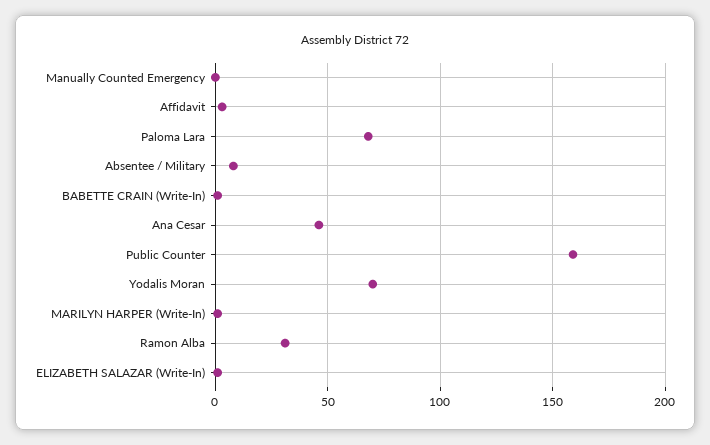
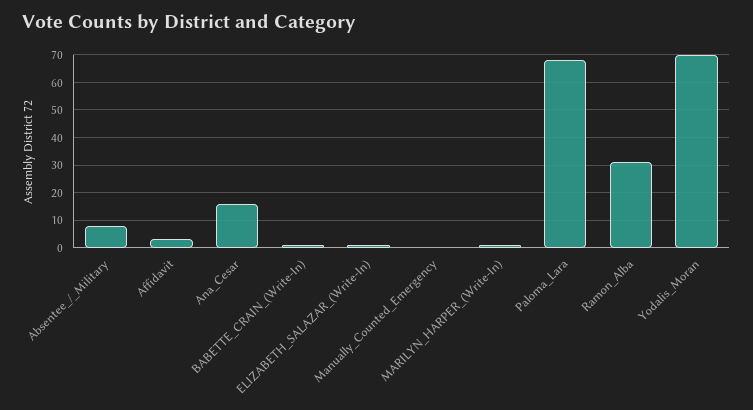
  {
    "Manually Counted Emergency": 0,
    "Affidavit": 5,
    "Paloma Lara": 70,
    "Absentee / Military": 10,
    "BABETTE CRAIN (Write-In)": 0,
-   "Ana Cesar": 45,
+   "Ana Cesar": 15,
-   "Public Counter": 160,
    "Yodalis Moran": 70,
    "MARILYN HARPER (Write-In)": 0,
    "Ramon Alba": 30,
    "ELIZABETH SALAZAR (Write-In)": 0
  }

